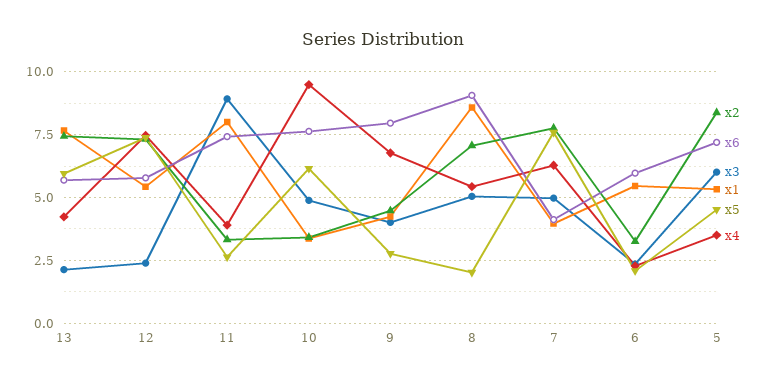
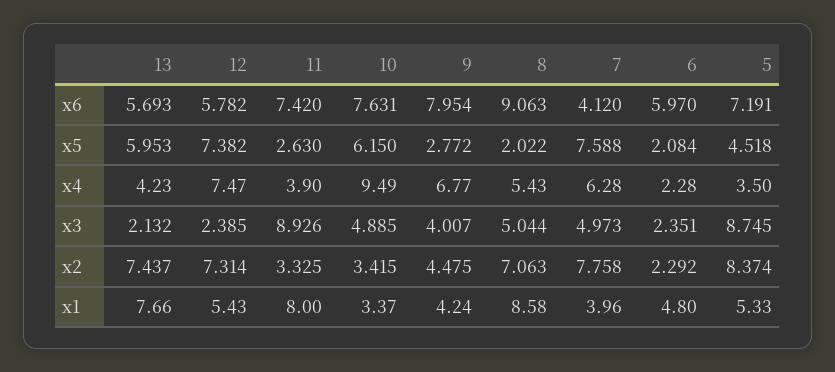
  {
    "x2": {
      "13": 7.437,
      "12": 7.314,
      "11": 3.325,
      "10": 3.415,
      "9": 4.475,
      "8": 7.063,
      "7": 7.758,
-     "6": 3.25,
+     "6": 2.292,
      "5": 8.374
    },
    "x6": {
      "13": 5.693,
      "12": 5.782,
      "11": 7.42,
      "10": 7.631,
      "9": 7.954,
      "8": 9.063,
      "7": 4.12,
      "6": 5.97,
      "5": 7.191
    },
    "x3": {
      "13": 2.132,
      "12": 2.385,
      "11": 8.926,
      "10": 4.885,
      "9": 4.007,
      "8": 5.044,
      "7": 4.973,
      "6": 2.351,
-     "5": 6
+     "5": 8.745
    },
    "x1": {
      "13": 7.66,
      "12": 5.43,
      "11": 8,
      "10": 3.37,
      "9": 4.24,
      "8": 8.58,
      "7": 3.96,
-     "6": 5.5,
+     "6": 4.8,
      "5": 5.33
    },
    "x5": {
      "13": 5.953,
      "12": 7.382,
      "11": 2.63,
      "10": 6.15,
      "9": 2.772,
      "8": 2.022,
      "7": 7.588,
      "6": 2.084,
      "5": 4.518
    },
    "x4": {
      "13": 4.23,
      "12": 7.47,
      "11": 3.9,
      "10": 9.49,
      "9": 6.77,
      "8": 5.43,
      "7": 6.28,
      "6": 2.28,
      "5": 3.5
    }
  }

